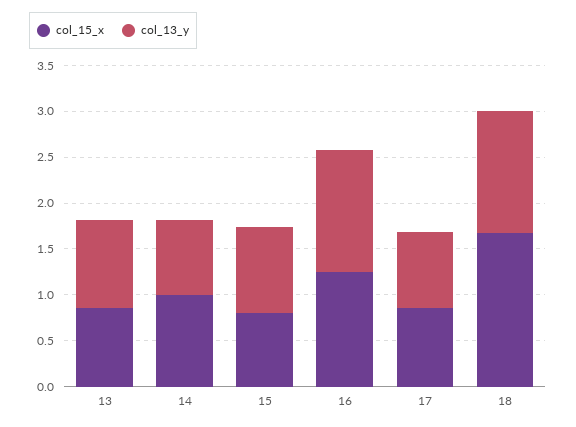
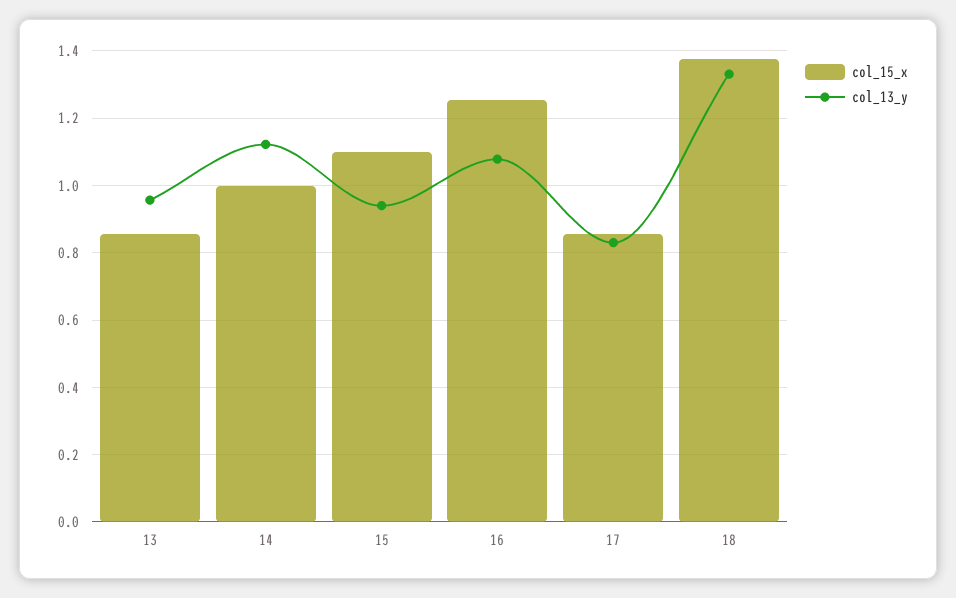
  {
    "col_15_x": {
      "13": 0.86,
      "14": 1,
-     "15": 0.8,
+     "15": 1.1,
      "16": 1.26,
      "17": 0.86,
-     "18": 1.7
+     "18": 1.38
    },
    "col_13_y": {
      "13": 0.96,
-     "14": 0.8,
+     "14": 1.12,
      "15": 0.94,
-     "16": 1.3,
+     "16": 1.08,
      "17": 0.84,
      "18": 1.34
    }
  }

